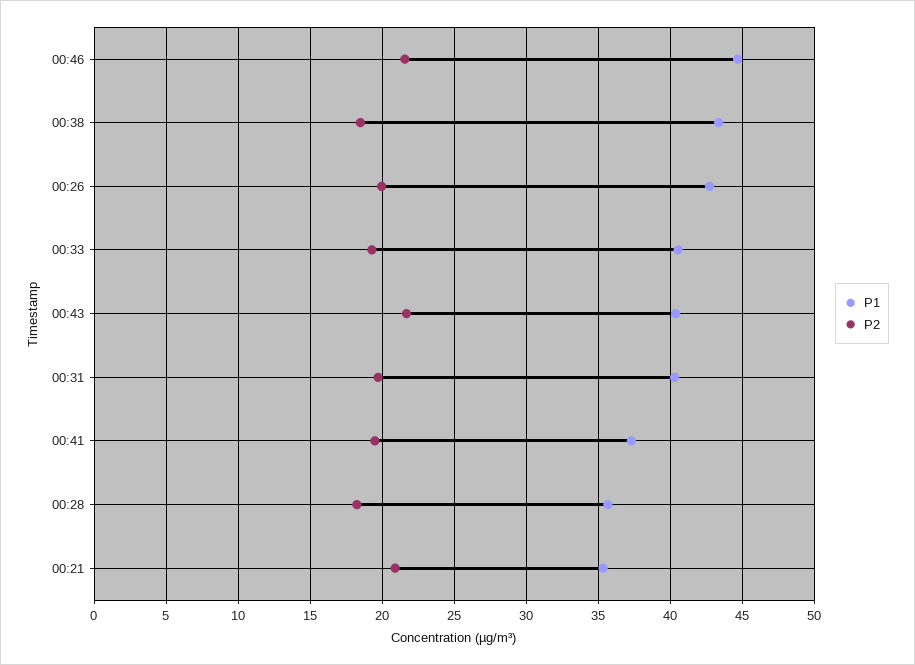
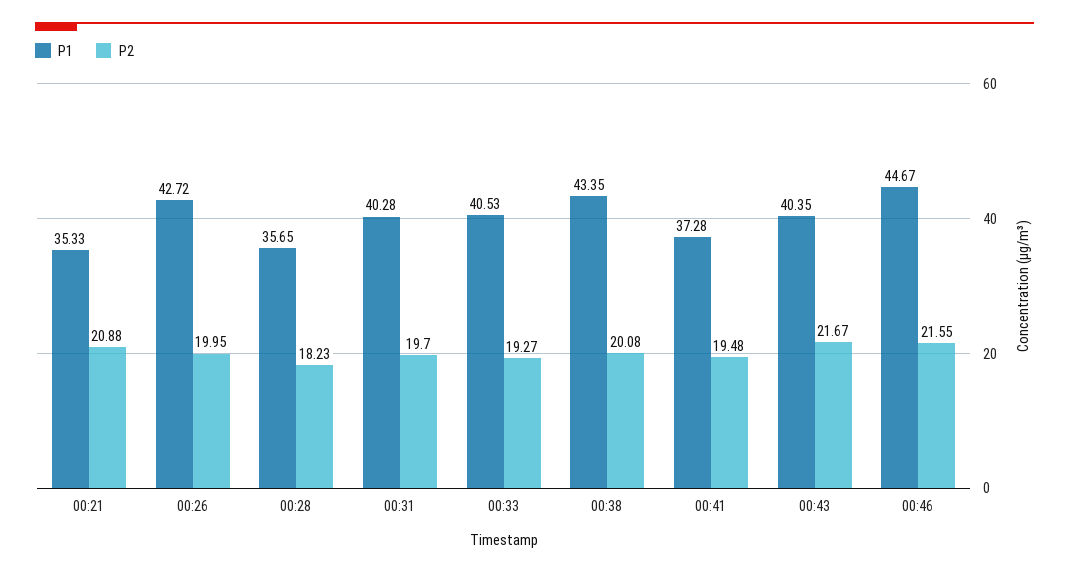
  {
    "P1": {
      "00:46": 44.67,
      "00:38": 43.35,
      "00:26": 42.72,
      "00:33": 40.53,
      "00:43": 40.35,
      "00:31": 40.28,
      "00:41": 37.28,
      "00:28": 35.65,
      "00:21": 35.33
    },
    "P2": {
      "00:46": 21.55,
-     "00:38": 18.5,
+     "00:38": 20.08,
      "00:26": 19.95,
      "00:33": 19.27,
      "00:43": 21.67,
      "00:31": 19.7,
      "00:41": 19.48,
      "00:28": 18.23,
      "00:21": 20.88
    }
  }

